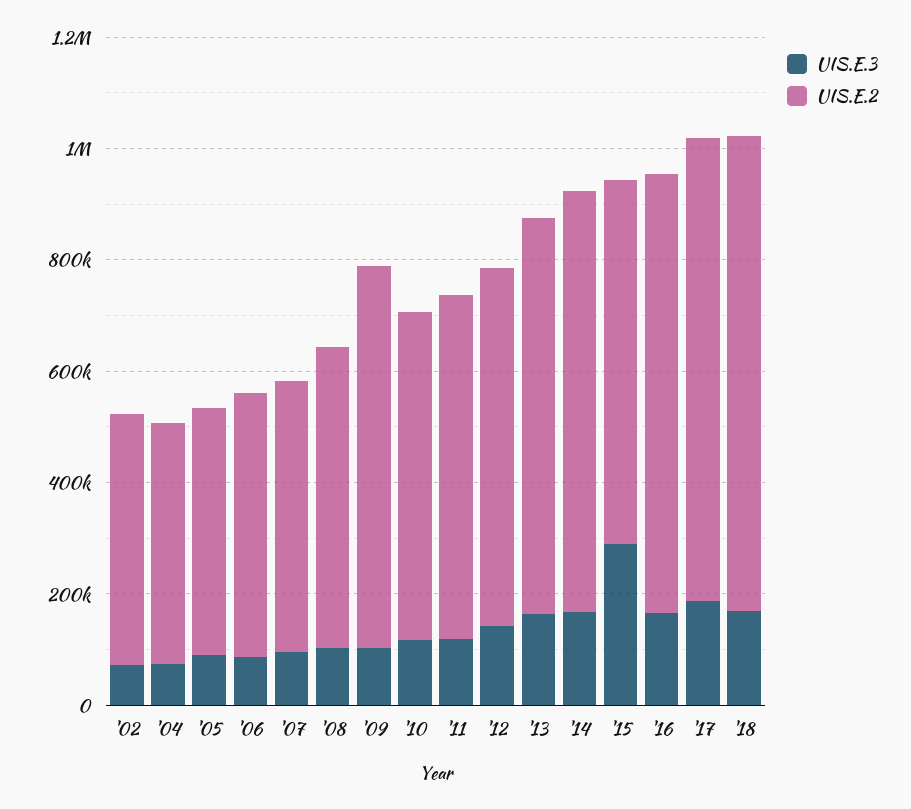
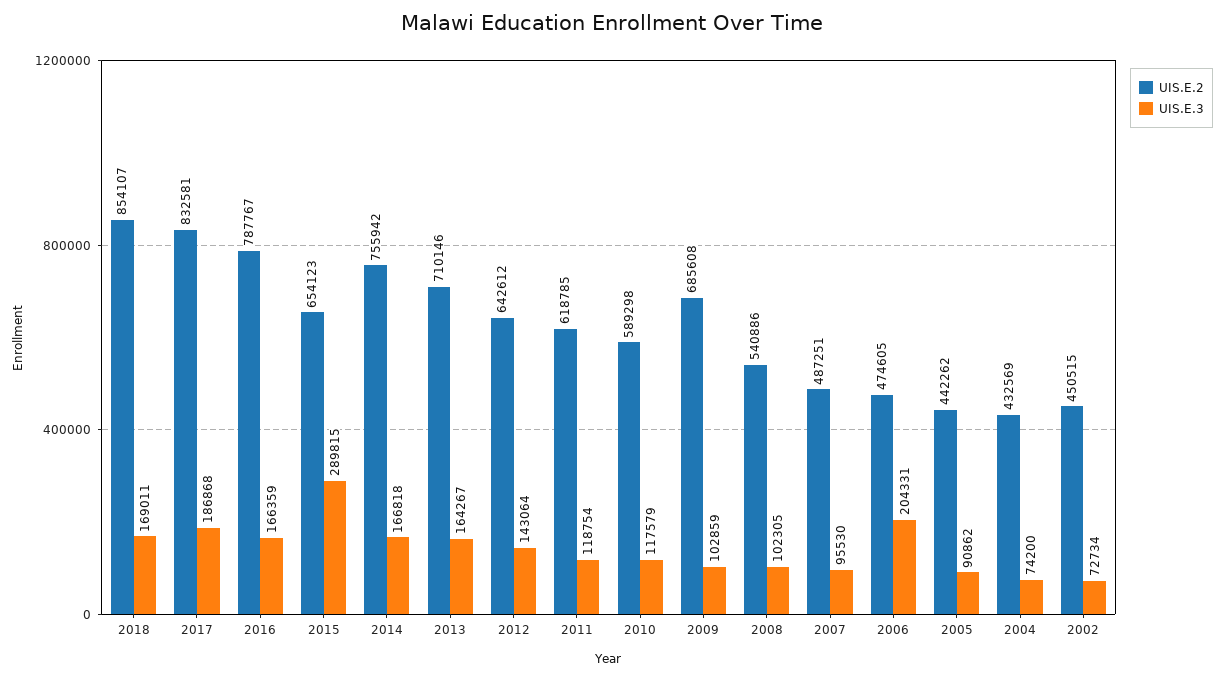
  {
    "UIS.E.3": {
      "'02": 72734,
      "'04": 74200,
      "'05": 90862,
-     "'06": 100000,
+     "'06": 204331,
      "'07": 95530,
      "'08": 102305,
      "'09": 102859,
      "'10": 117579,
      "'11": 118754,
      "'12": 143064,
      "'13": 164267,
      "'14": 166818,
      "'15": 289815,
      "'16": 166359,
      "'17": 186868,
      "'18": 169011
    },
    "UIS.E.2": {
      "'02": 450515,
      "'04": 432569,
      "'05": 442262,
      "'06": 474605,
      "'07": 487251,
      "'08": 540886,
      "'09": 685608,
      "'10": 589298,
      "'11": 618785,
      "'12": 642612,
      "'13": 710146,
      "'14": 755942,
      "'15": 654123,
      "'16": 787767,
      "'17": 832581,
      "'18": 854107
    }
  }

